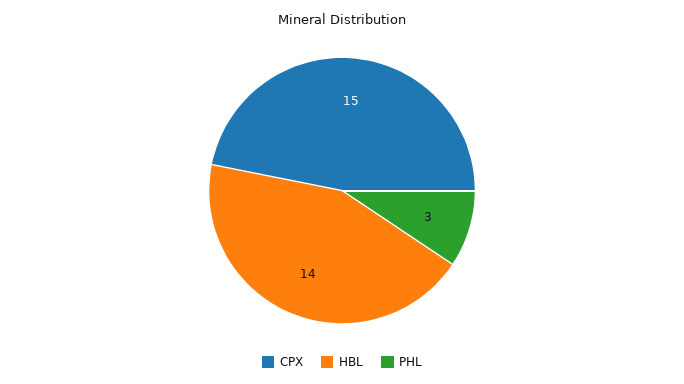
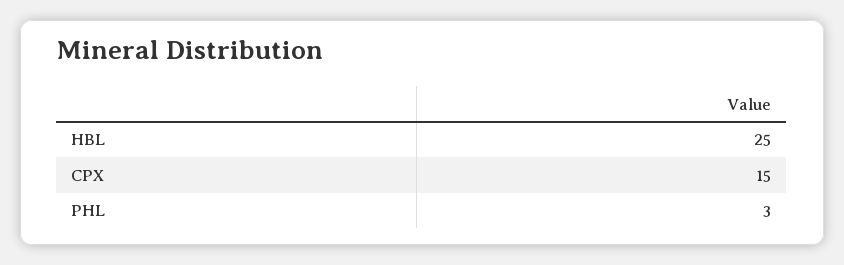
  {
    "CPX": 15,
-   "HBL": 14,
+   "HBL": 25,
    "PHL": 3
  }

